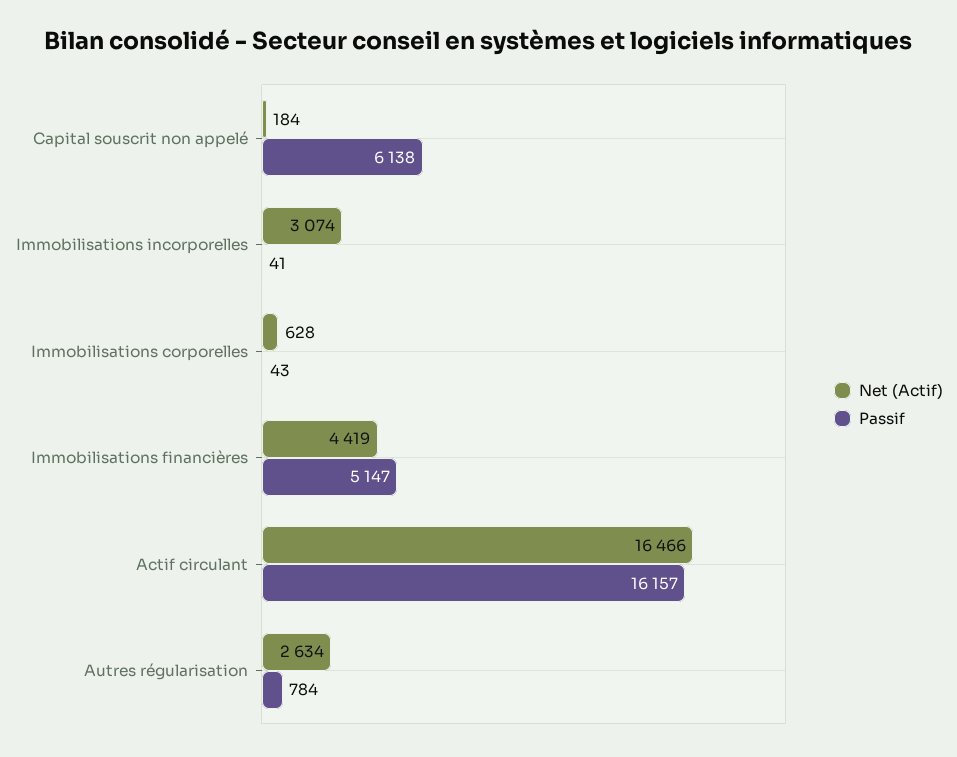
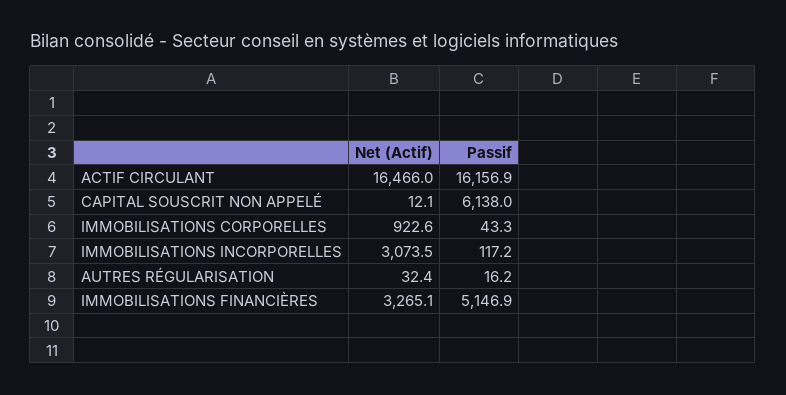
  {
    "Net (Actif)": {
-     "Capital souscrit non appelé": 184,
+     "Capital souscrit non appelé": 12.1,
      "Immobilisations incorporelles": 3073.5,
-     "Immobilisations corporelles": 628,
+     "Immobilisations corporelles": 922.6,
-     "Immobilisations financières": 4419,
+     "Immobilisations financières": 3265.1,
      "Actif circulant": 16466,
-     "Autres régularisation": 2634
+     "Autres régularisation": 32.4
    },
    "Passif": {
      "Capital souscrit non appelé": 6138,
-     "Immobilisations incorporelles": 41,
+     "Immobilisations incorporelles": 117.2,
      "Immobilisations corporelles": 43.3,
      "Immobilisations financières": 5146.9,
      "Actif circulant": 16156.9,
-     "Autres régularisation": 784
+     "Autres régularisation": 16.2
    }
  }

